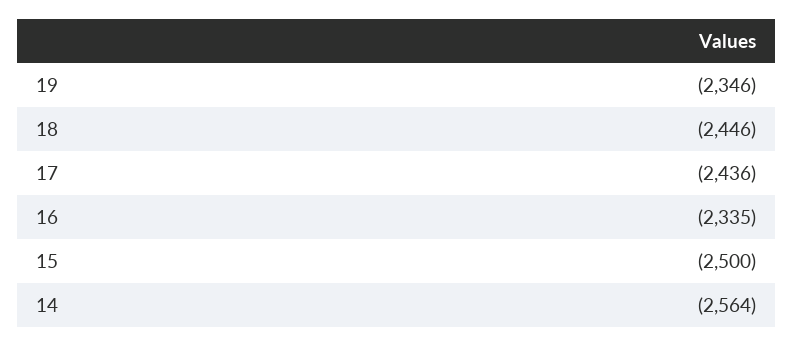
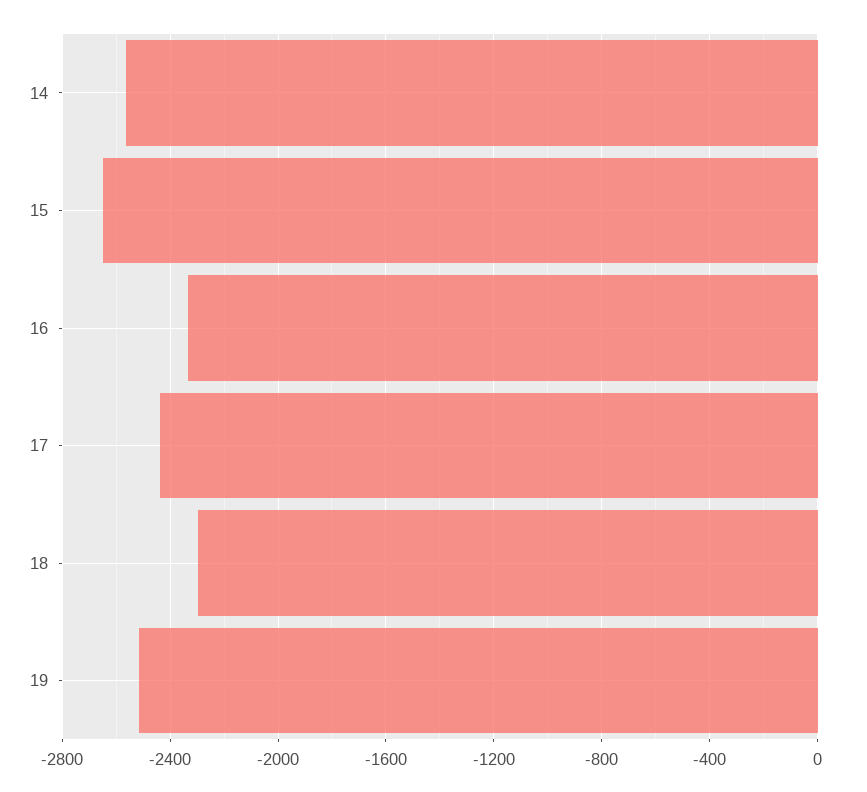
  {
-   "19": -2346,
+   "19": -2500,
-   "18": -2446,
+   "18": -2300,
    "17": -2436,
    "16": -2335,
-   "15": -2500,
+   "15": -2650,
    "14": -2564
  }

